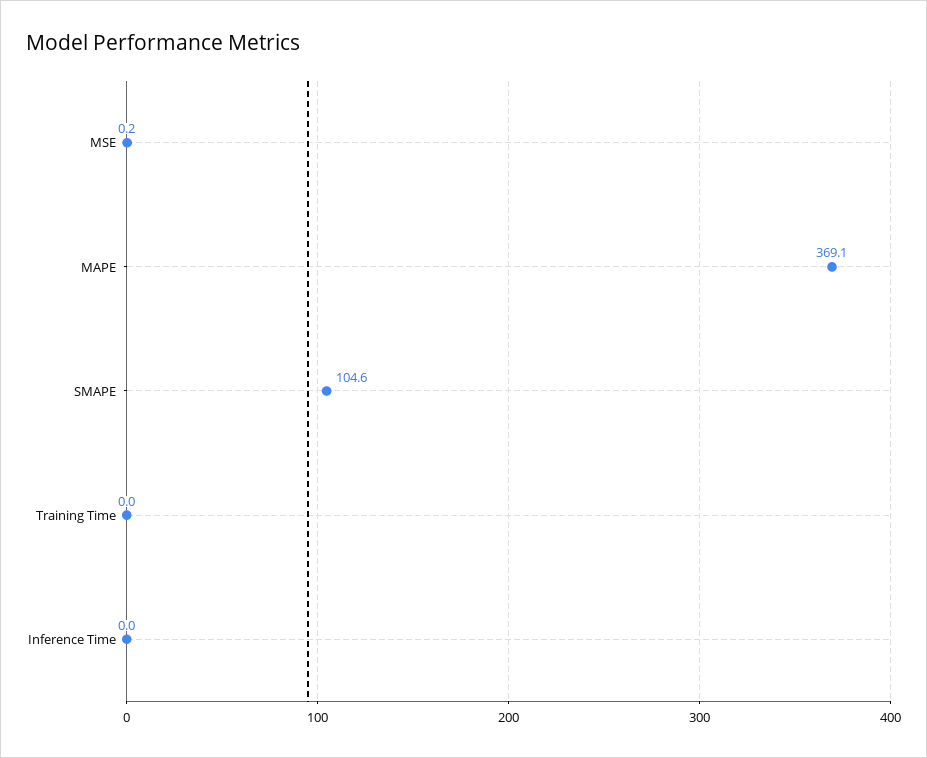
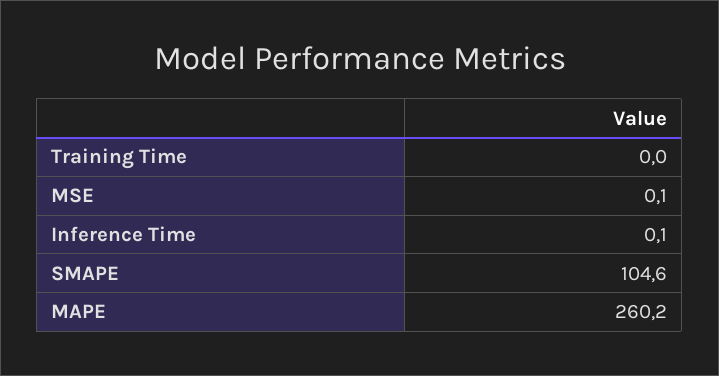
  {
-   "MSE": 0.2,
+   "MSE": 0.1,
-   "MAPE": 369.1,
+   "MAPE": 260.2,
    "SMAPE": 104.6,
    "Training Time": 0,
-   "Inference Time": 0
+   "Inference Time": 0.1
  }

